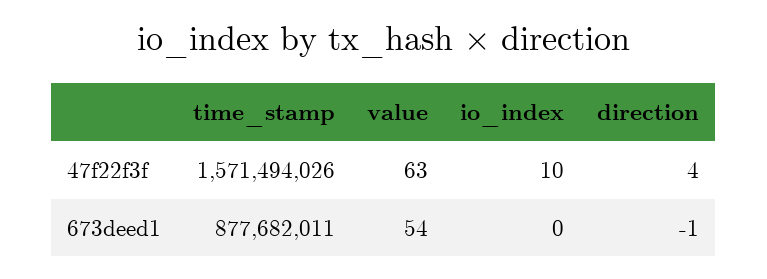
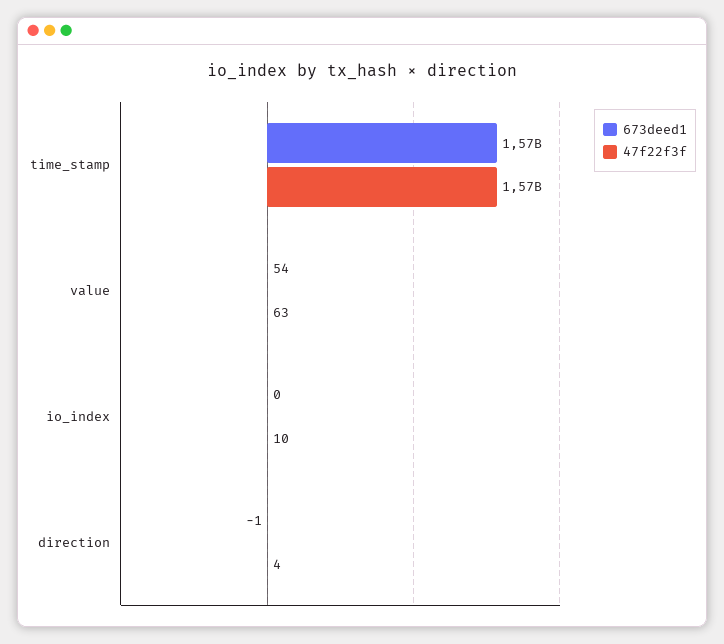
  {
    "47f22f3f": {
      "time_stamp": 1571494026,
      "value": 63,
      "io_index": 10,
      "direction": 4
    },
    "673deed1": {
-     "time_stamp": 877682011,
+     "time_stamp": 1570000000,
      "value": 54,
      "io_index": 0,
      "direction": -1
    }
  }

